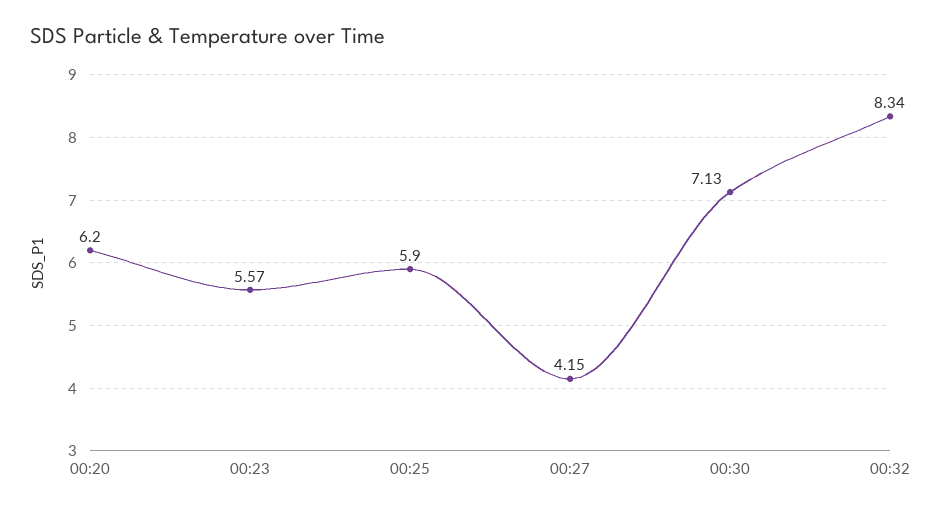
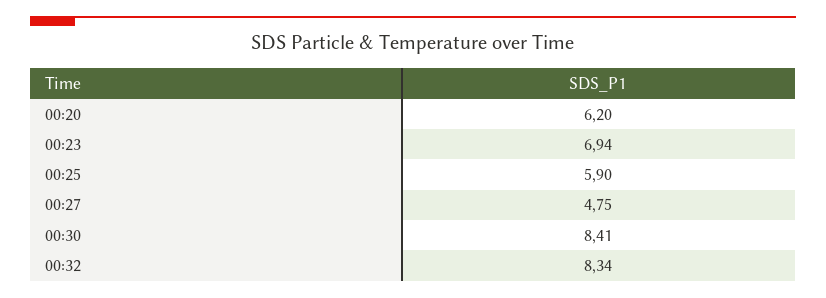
  {
    "00:20": 6.2,
-   "00:23": 5.57,
+   "00:23": 6.94,
    "00:25": 5.9,
-   "00:27": 4.15,
+   "00:27": 4.75,
-   "00:30": 7.13,
+   "00:30": 8.41,
    "00:32": 8.34
  }

